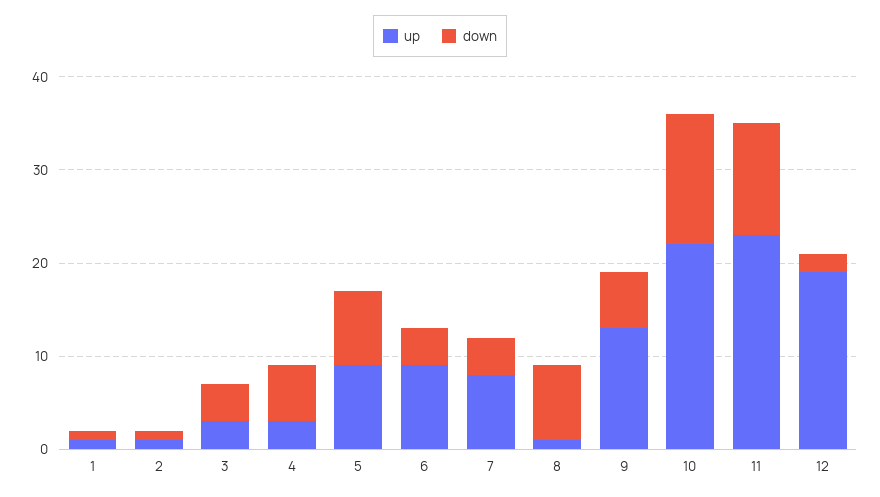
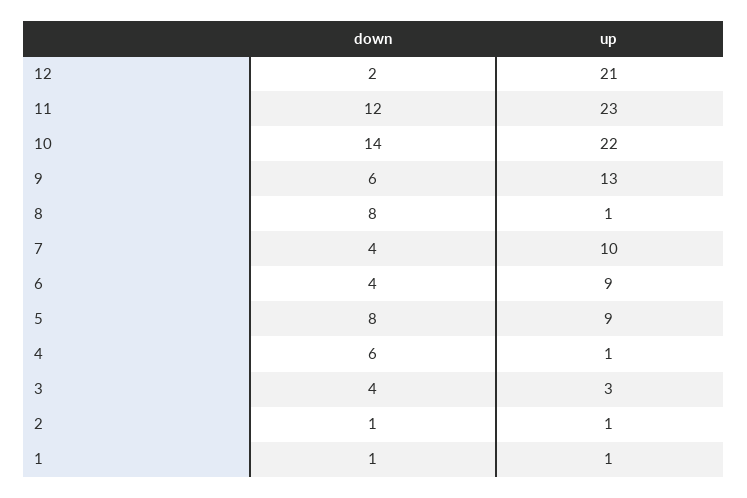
  {
    "up": {
      "1": 1,
      "2": 1,
      "3": 3,
-     "4": 3,
+     "4": 1,
      "5": 9,
      "6": 9,
-     "7": 8,
+     "7": 10,
      "8": 1,
      "9": 13,
      "10": 22,
      "11": 23,
-     "12": 19
+     "12": 21
    },
    "down": {
      "1": 1,
      "2": 1,
      "3": 4,
      "4": 6,
      "5": 8,
      "6": 4,
      "7": 4,
      "8": 8,
      "9": 6,
      "10": 14,
      "11": 12,
      "12": 2
    }
  }

